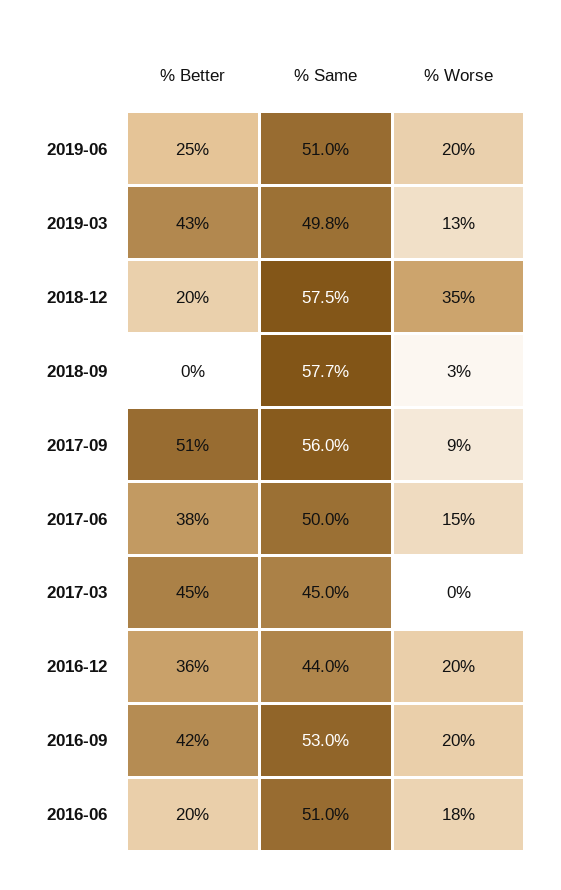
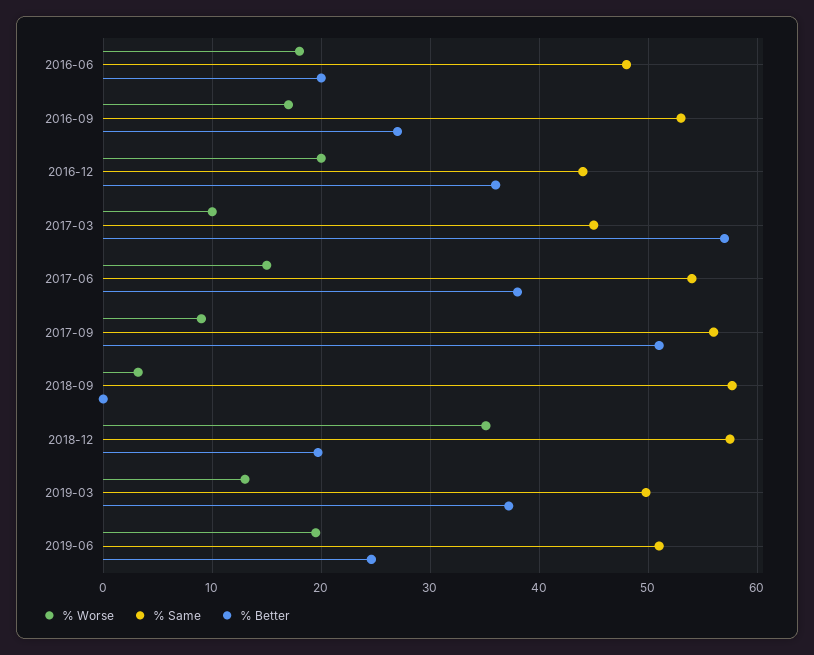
  {
    "% Better": {
      "2019-06": 25,
-     "2019-03": 43,
+     "2019-03": 37,
      "2018-12": 20,
      "2018-09": 0,
      "2017-09": 51,
      "2017-06": 38,
-     "2017-03": 45,
+     "2017-03": 57,
      "2016-12": 36,
-     "2016-09": 42,
+     "2016-09": 27,
      "2016-06": 20
    },
    "% Same": {
      "2019-06": 51,
      "2019-03": 49.8,
      "2018-12": 57.5,
      "2018-09": 57.7,
      "2017-09": 56,
-     "2017-06": 50,
+     "2017-06": 54,
      "2017-03": 45,
      "2016-12": 44,
      "2016-09": 53,
-     "2016-06": 51
+     "2016-06": 48
    },
    "% Worse": {
      "2019-06": 20,
      "2019-03": 13,
      "2018-12": 35,
      "2018-09": 3,
      "2017-09": 9,
      "2017-06": 15,
-     "2017-03": 0,
+     "2017-03": 10,
      "2016-12": 20,
-     "2016-09": 20,
+     "2016-09": 17,
      "2016-06": 18
    }
  }

